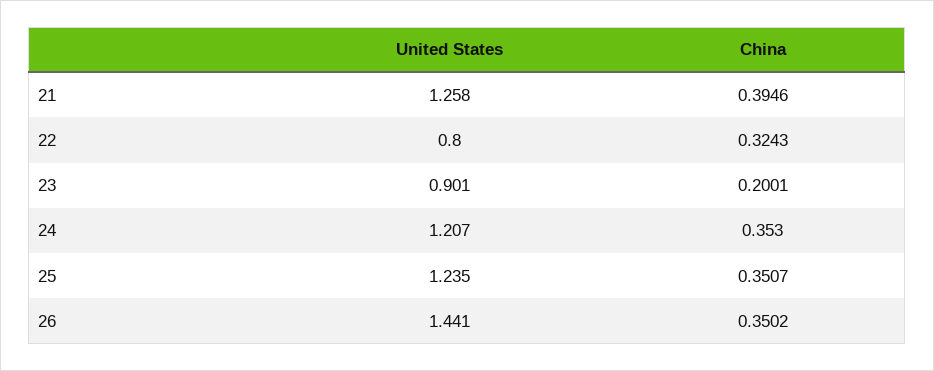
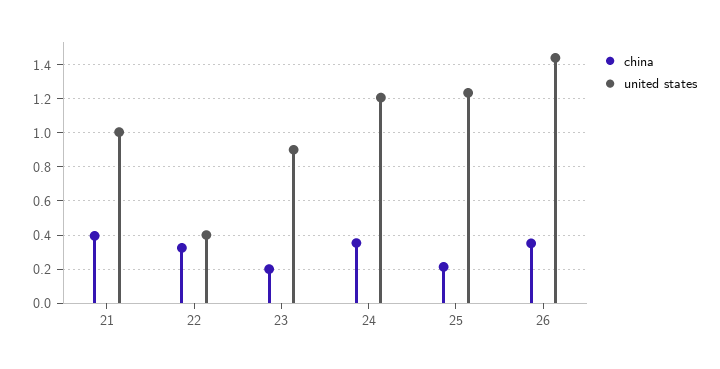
  {
    "United States": {
-     "21": 1.258,
+     "21": 1,
-     "22": 0.8,
+     "22": 0.4,
      "23": 0.901,
      "24": 1.207,
      "25": 1.235,
      "26": 1.441
    },
    "China": {
      "21": 0.3946,
      "22": 0.3243,
      "23": 0.2001,
      "24": 0.353,
-     "25": 0.3507,
+     "25": 0.2,
      "26": 0.3502
    }
  }

